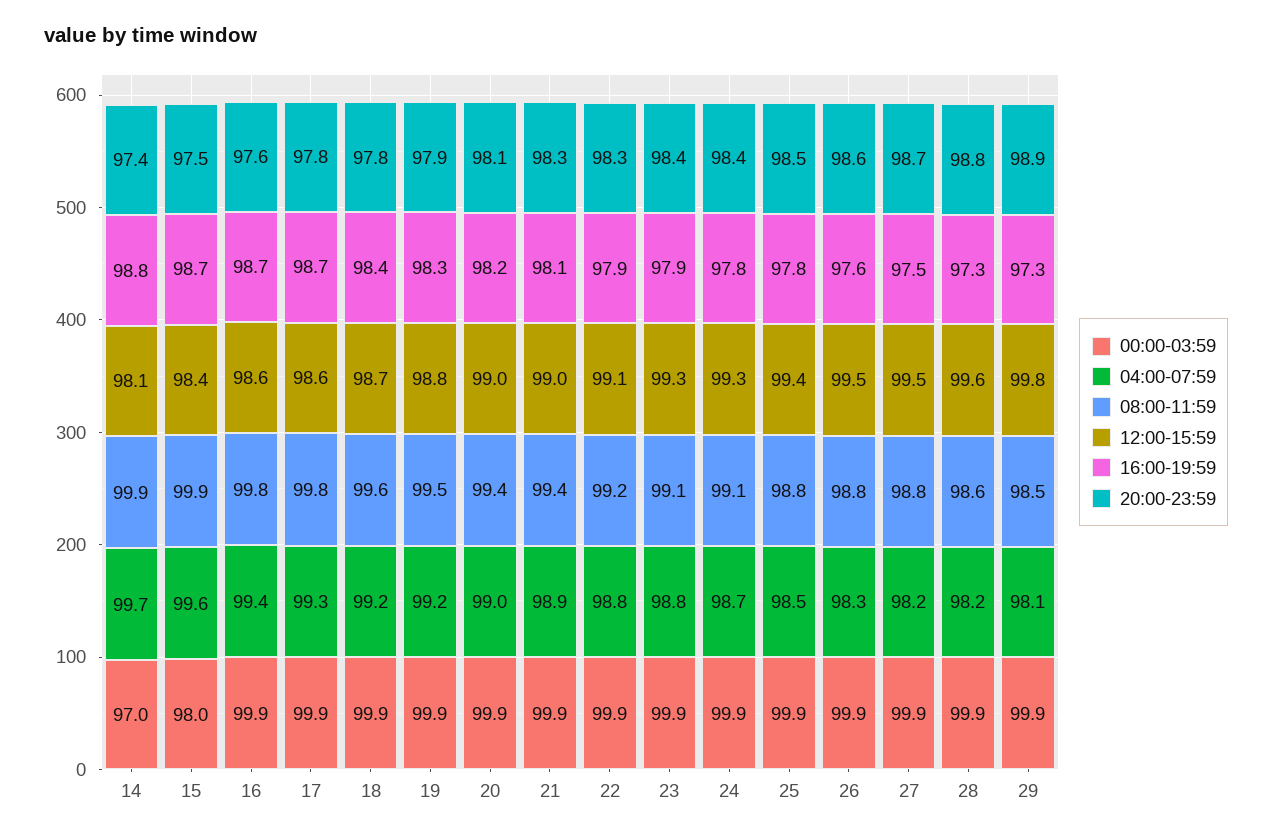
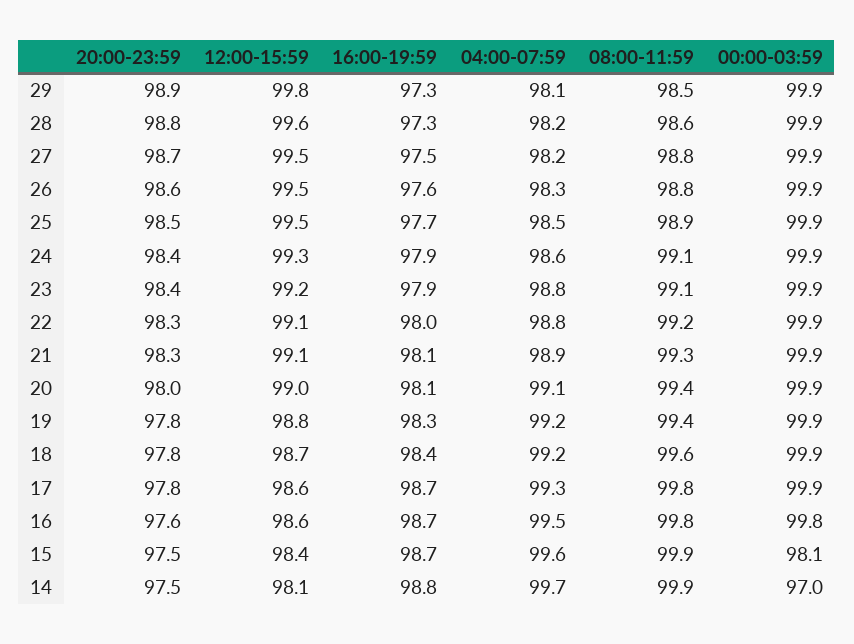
  {
    "00:00-03:59": {
      "14": 97,
-     "15": 98,
+     "15": 98.1,
-     "16": 99.9,
+     "16": 99.8,
      "17": 99.9,
      "18": 99.9,
      "19": 99.9,
      "20": 99.9,
      "21": 99.9,
      "22": 99.9,
      "23": 99.9,
      "24": 99.9,
      "25": 99.9,
      "26": 99.9,
      "27": 99.9,
      "28": 99.9,
      "29": 99.9
    },
    "04:00-07:59": {
      "14": 99.7,
      "15": 99.6,
-     "16": 99.4,
+     "16": 99.5,
      "17": 99.3,
      "18": 99.2,
      "19": 99.2,
-     "20": 99,
+     "20": 99.1,
      "21": 98.9,
      "22": 98.8,
      "23": 98.8,
-     "24": 98.7,
+     "24": 98.6,
      "25": 98.5,
      "26": 98.3,
      "27": 98.2,
      "28": 98.2,
      "29": 98.1
    },
    "08:00-11:59": {
      "14": 99.9,
      "15": 99.9,
      "16": 99.8,
      "17": 99.8,
      "18": 99.6,
-     "19": 99.5,
+     "19": 99.4,
      "20": 99.4,
-     "21": 99.4,
+     "21": 99.3,
      "22": 99.2,
      "23": 99.1,
      "24": 99.1,
-     "25": 98.8,
+     "25": 98.9,
      "26": 98.8,
      "27": 98.8,
      "28": 98.6,
      "29": 98.5
    },
    "12:00-15:59": {
      "14": 98.1,
      "15": 98.4,
      "16": 98.6,
      "17": 98.6,
      "18": 98.7,
      "19": 98.8,
      "20": 99,
-     "21": 99,
+     "21": 99.1,
      "22": 99.1,
-     "23": 99.3,
+     "23": 99.2,
      "24": 99.3,
-     "25": 99.4,
+     "25": 99.5,
      "26": 99.5,
      "27": 99.5,
      "28": 99.6,
      "29": 99.8
    },
    "16:00-19:59": {
      "14": 98.8,
      "15": 98.7,
      "16": 98.7,
      "17": 98.7,
      "18": 98.4,
      "19": 98.3,
-     "20": 98.2,
+     "20": 98.1,
      "21": 98.1,
-     "22": 97.9,
+     "22": 98,
      "23": 97.9,
-     "24": 97.8,
+     "24": 97.9,
-     "25": 97.8,
+     "25": 97.7,
      "26": 97.6,
      "27": 97.5,
      "28": 97.3,
      "29": 97.3
    },
    "20:00-23:59": {
-     "14": 97.4,
+     "14": 97.5,
      "15": 97.5,
      "16": 97.6,
      "17": 97.8,
      "18": 97.8,
-     "19": 97.9,
+     "19": 97.8,
-     "20": 98.1,
+     "20": 98,
      "21": 98.3,
      "22": 98.3,
      "23": 98.4,
      "24": 98.4,
      "25": 98.5,
      "26": 98.6,
      "27": 98.7,
      "28": 98.8,
      "29": 98.9
    }
  }

